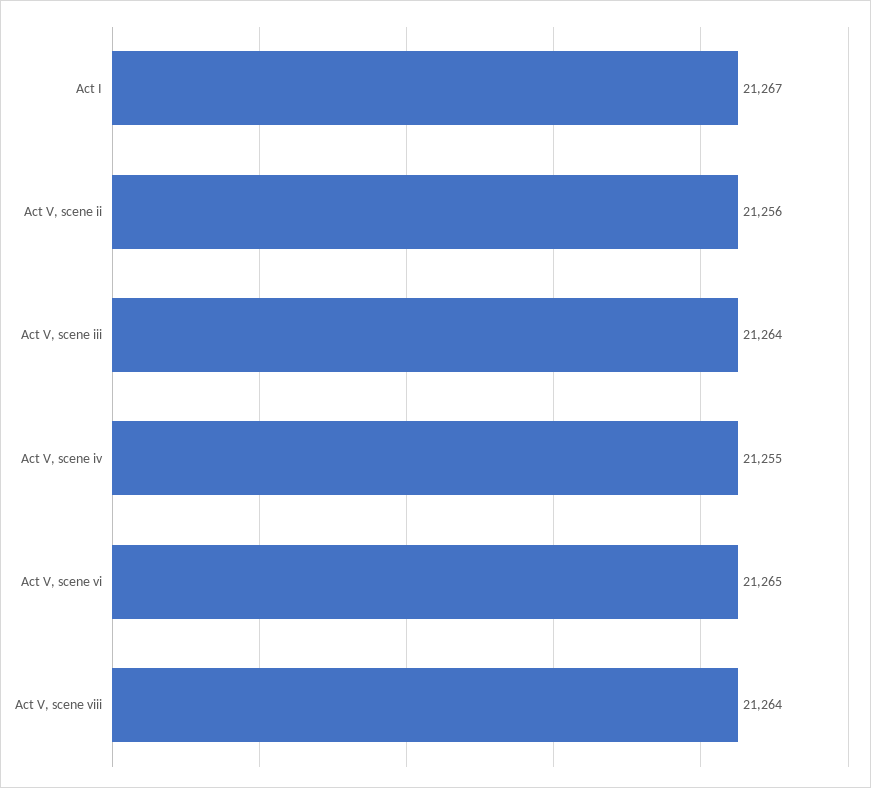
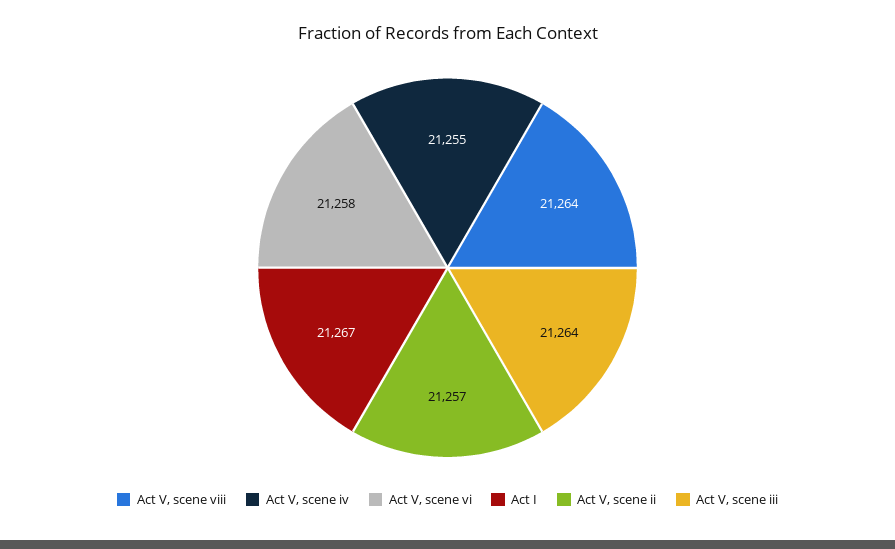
  {
    "Act I": 21267,
-   "Act V, scene ii": 21256,
+   "Act V, scene ii": 21257,
    "Act V, scene iii": 21264,
    "Act V, scene iv": 21255,
-   "Act V, scene vi": 21265,
+   "Act V, scene vi": 21258,
    "Act V, scene viii": 21264
  }

